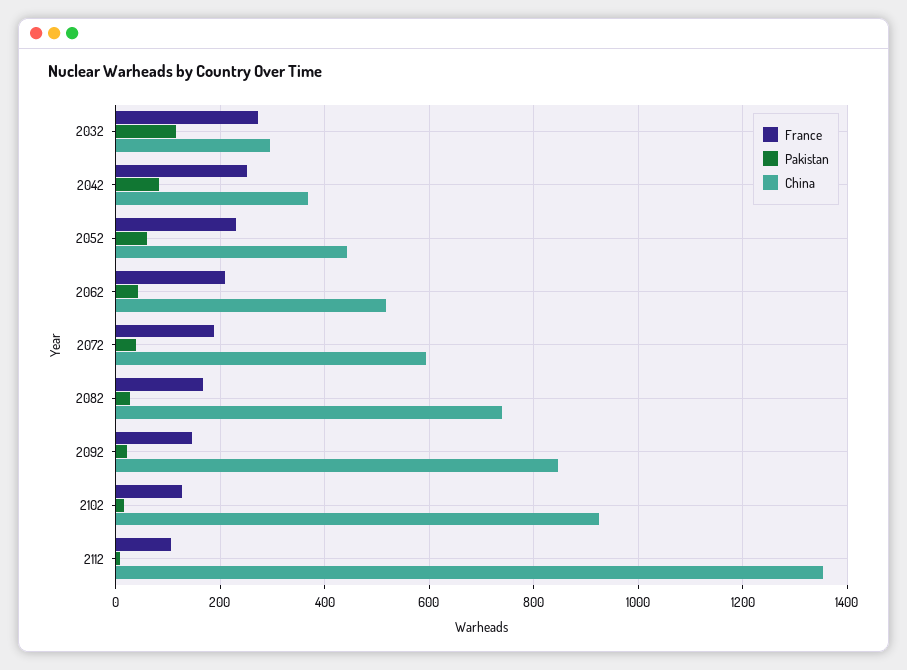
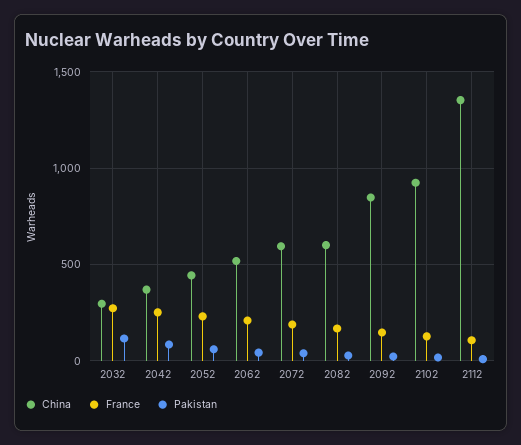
  {
    "France": {
      "2032": 280,
      "2042": 260,
      "2052": 240,
      "2062": 200,
      "2072": 180,
      "2082": 160,
      "2092": 140,
      "2102": 120,
      "2112": 100
    },
    "Pakistan": {
      "2032": 120,
      "2042": 80,
      "2052": 60,
      "2062": 40,
      "2072": 40,
      "2082": 20,
      "2092": 20,
      "2102": 20,
      "2112": 0
    },
    "China": {
      "2032": 300,
      "2042": 360,
      "2052": 440,
      "2062": 520,
      "2072": 600,
-     "2082": 740,
+     "2082": 600,
      "2092": 840,
      "2102": 920,
      "2112": 1360
    }
  }

